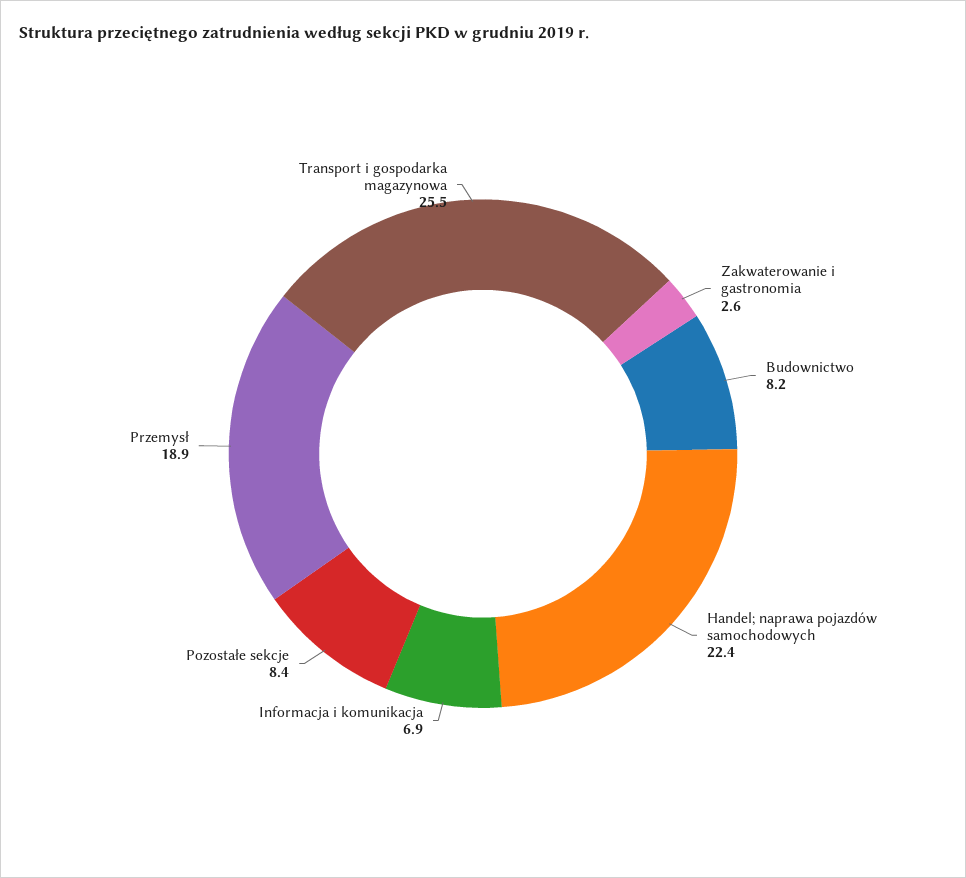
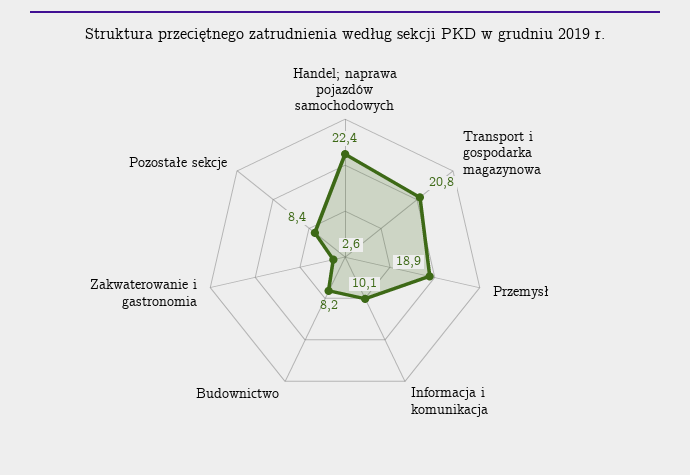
  {
    "Zakwaterowanie i gastronomia": 2.6,
    "Budownictwo": 8.2,
    "Handel; naprawa pojazdów samochodowych": 22.4,
-   "Informacja i komunikacja": 6.9,
+   "Informacja i komunikacja": 10.1,
    "Pozostałe sekcje": 8.4,
    "Przemysł": 18.9,
-   "Transport i gospodarka magazynowa": 25.5
+   "Transport i gospodarka magazynowa": 20.8
  }

